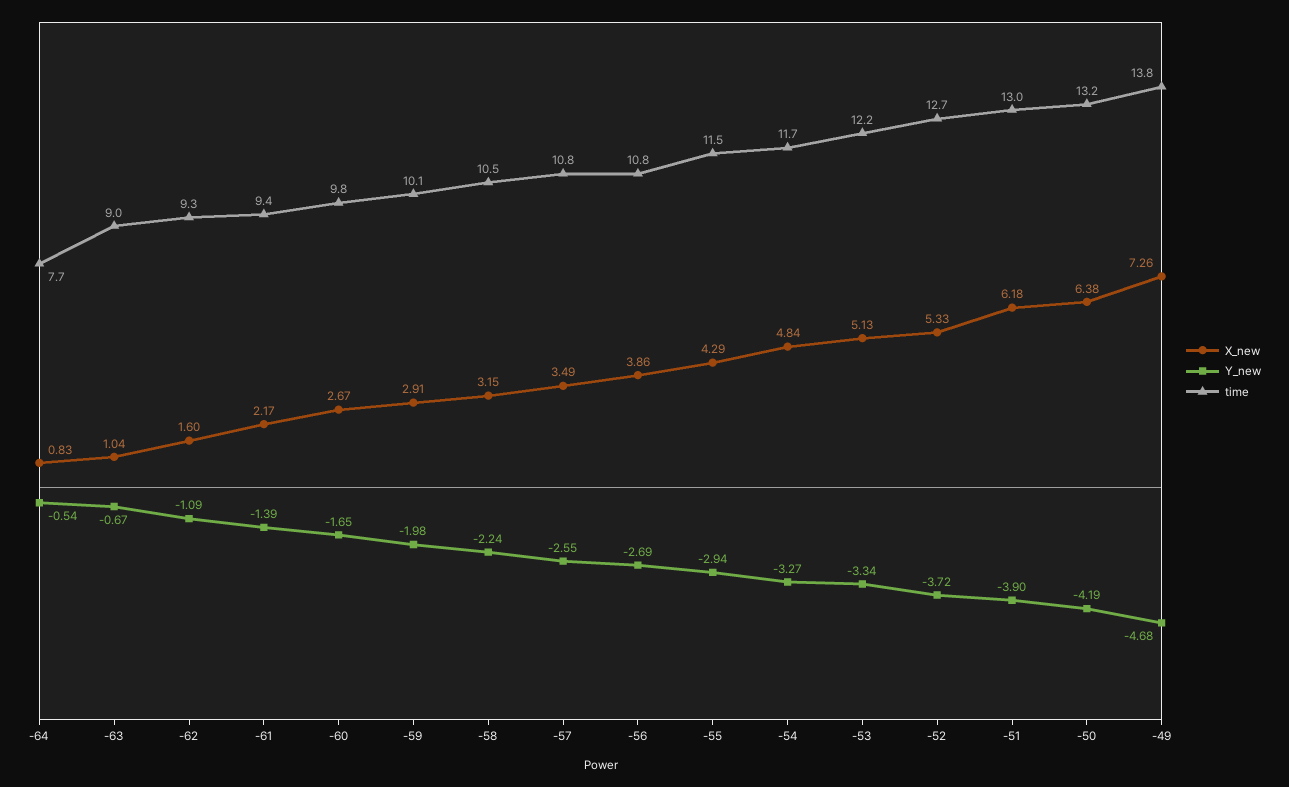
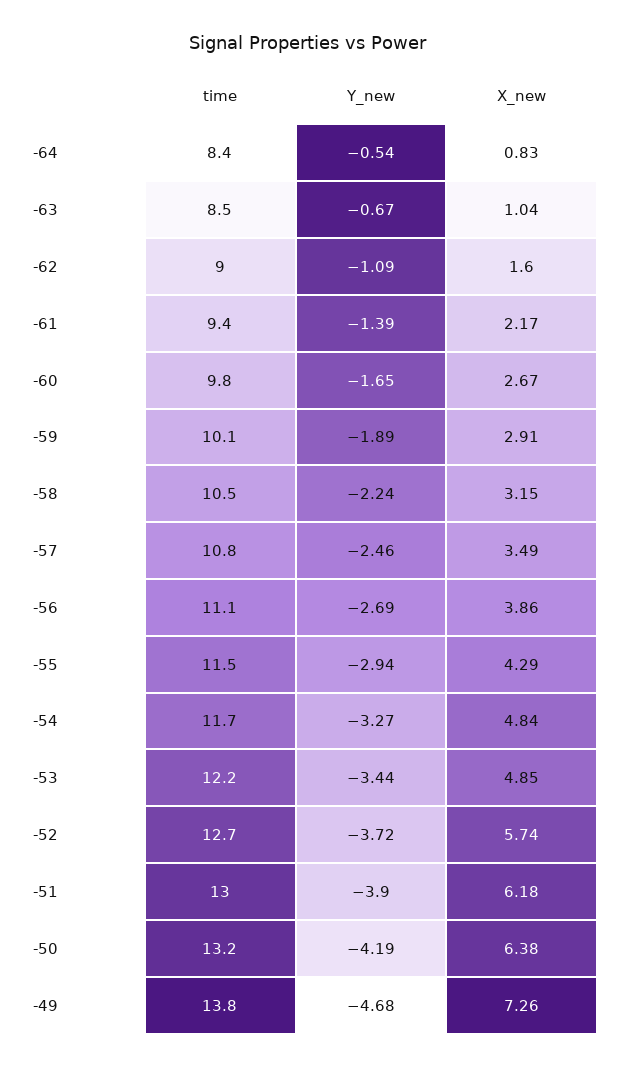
  {
    "X_new": {
      "-64": 0.83,
      "-63": 1.04,
      "-62": 1.6,
      "-61": 2.17,
      "-60": 2.67,
      "-59": 2.91,
      "-58": 3.15,
      "-57": 3.49,
      "-56": 3.86,
      "-55": 4.29,
      "-54": 4.84,
-     "-53": 5.13,
+     "-53": 4.85,
-     "-52": 5.33,
+     "-52": 5.74,
      "-51": 6.18,
      "-50": 6.38,
      "-49": 7.26
    },
    "Y_new": {
      "-64": -0.54,
      "-63": -0.67,
      "-62": -1.09,
      "-61": -1.39,
      "-60": -1.65,
-     "-59": -1.98,
+     "-59": -1.89,
      "-58": -2.24,
-     "-57": -2.55,
+     "-57": -2.46,
      "-56": -2.69,
      "-55": -2.94,
      "-54": -3.27,
-     "-53": -3.34,
+     "-53": -3.44,
      "-52": -3.72,
      "-51": -3.9,
      "-50": -4.19,
      "-49": -4.68
    },
    "time": {
-     "-64": 7.7,
+     "-64": 8.4,
-     "-63": 9,
+     "-63": 8.5,
-     "-62": 9.3,
+     "-62": 9,
      "-61": 9.4,
      "-60": 9.8,
      "-59": 10.1,
      "-58": 10.5,
      "-57": 10.8,
-     "-56": 10.8,
+     "-56": 11.1,
      "-55": 11.5,
      "-54": 11.7,
      "-53": 12.2,
      "-52": 12.7,
      "-51": 13,
      "-50": 13.2,
      "-49": 13.8
    }
  }

